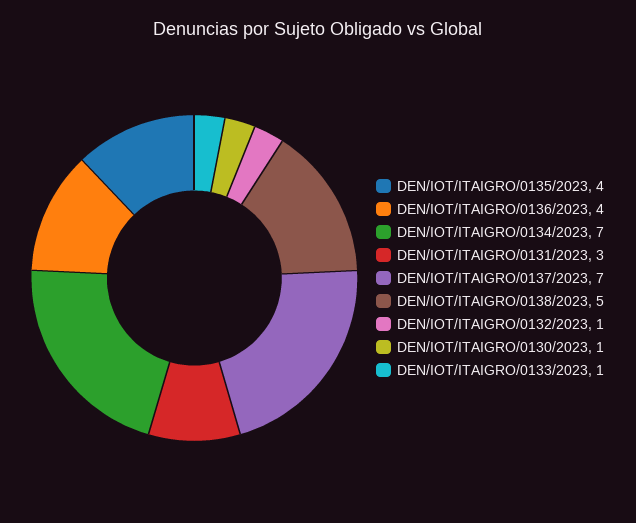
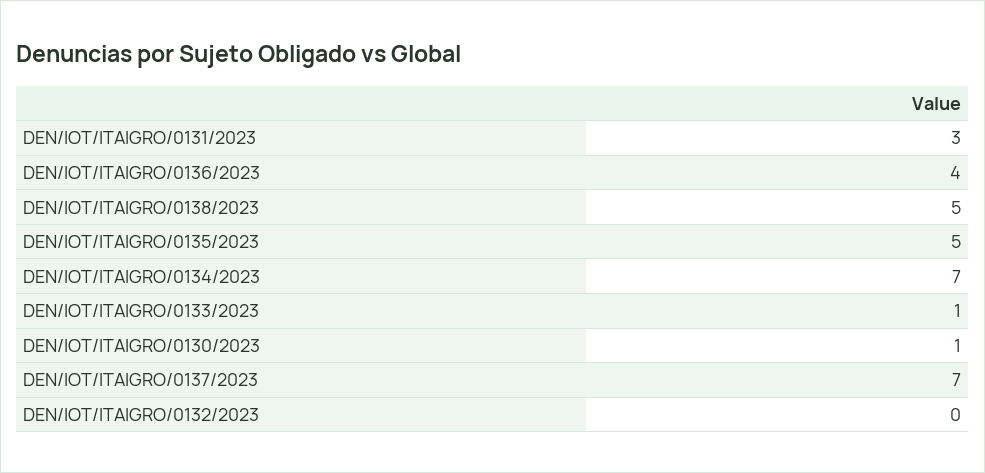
  {
-   "DEN/IOT/ITAIGRO/0135/2023": 4,
+   "DEN/IOT/ITAIGRO/0135/2023": 5,
    "DEN/IOT/ITAIGRO/0136/2023": 4,
    "DEN/IOT/ITAIGRO/0134/2023": 7,
    "DEN/IOT/ITAIGRO/0131/2023": 3,
    "DEN/IOT/ITAIGRO/0137/2023": 7,
    "DEN/IOT/ITAIGRO/0138/2023": 5,
-   "DEN/IOT/ITAIGRO/0132/2023": 1,
+   "DEN/IOT/ITAIGRO/0132/2023": 0,
    "DEN/IOT/ITAIGRO/0130/2023": 1,
    "DEN/IOT/ITAIGRO/0133/2023": 1
  }

